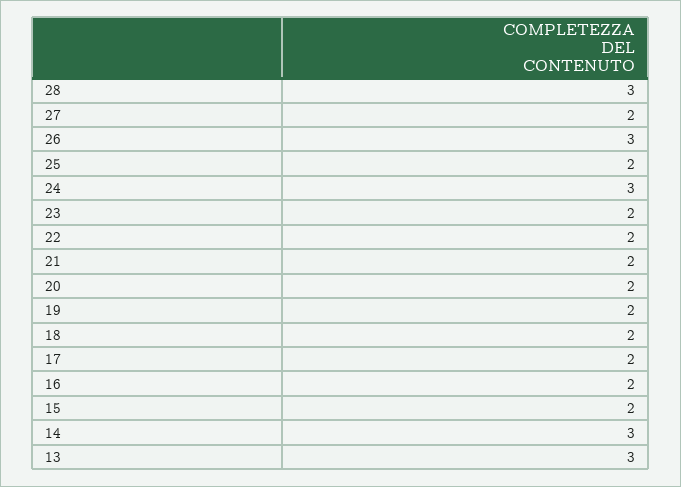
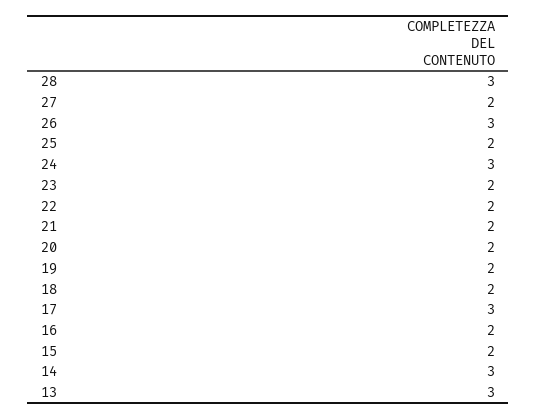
  {
    "28": 3,
    "27": 2,
    "26": 3,
    "25": 2,
    "24": 3,
    "23": 2,
    "22": 2,
    "21": 2,
    "20": 2,
    "19": 2,
    "18": 2,
-   "17": 2,
+   "17": 3,
    "16": 2,
    "15": 2,
    "14": 3,
    "13": 3
  }

